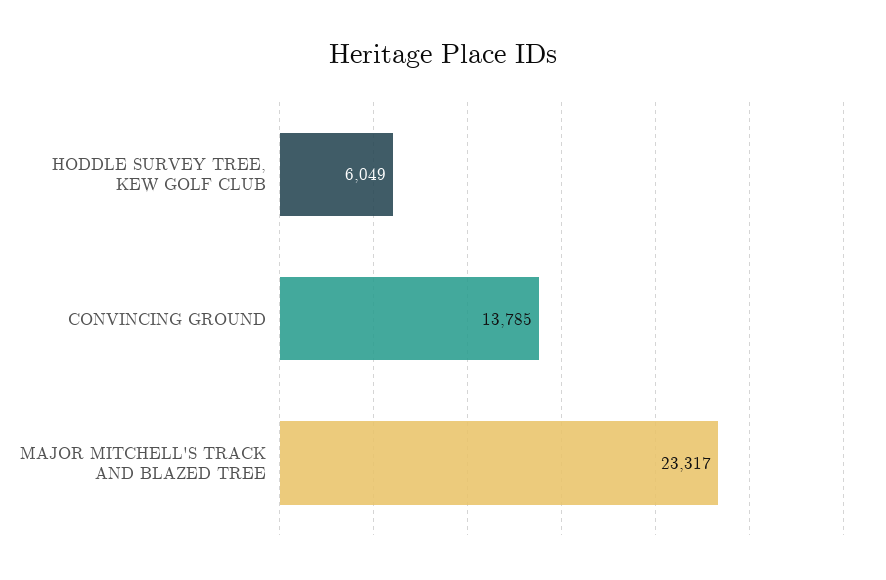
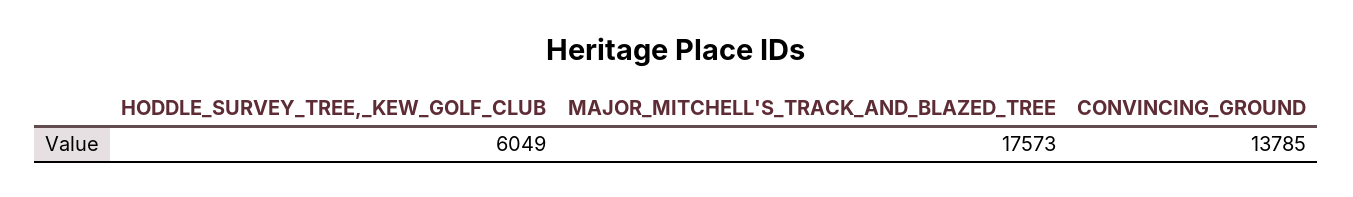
  {
    "HODDLE SURVEY TREE, KEW GOLF CLUB": 6049,
    "CONVINCING GROUND": 13785,
-   "MAJOR MITCHELL'S TRACK AND BLAZED TREE": 23317
+   "MAJOR MITCHELL'S TRACK AND BLAZED TREE": 17573
  }

